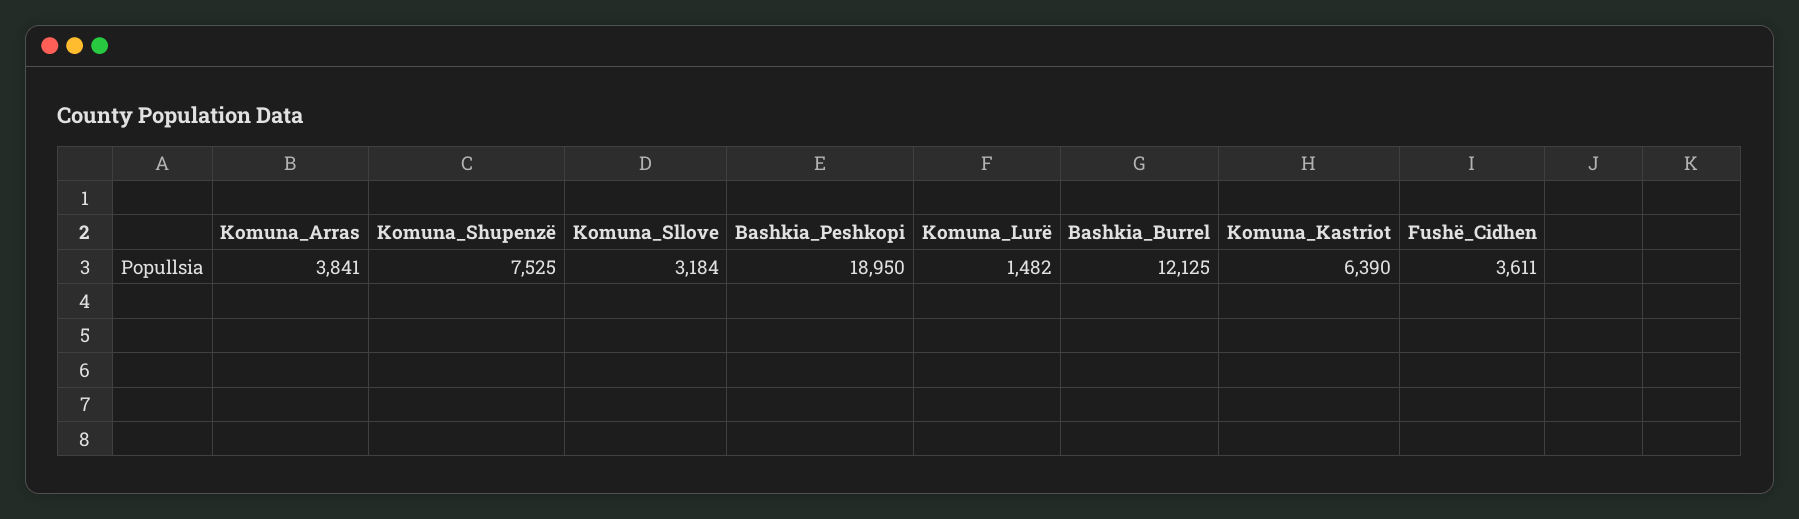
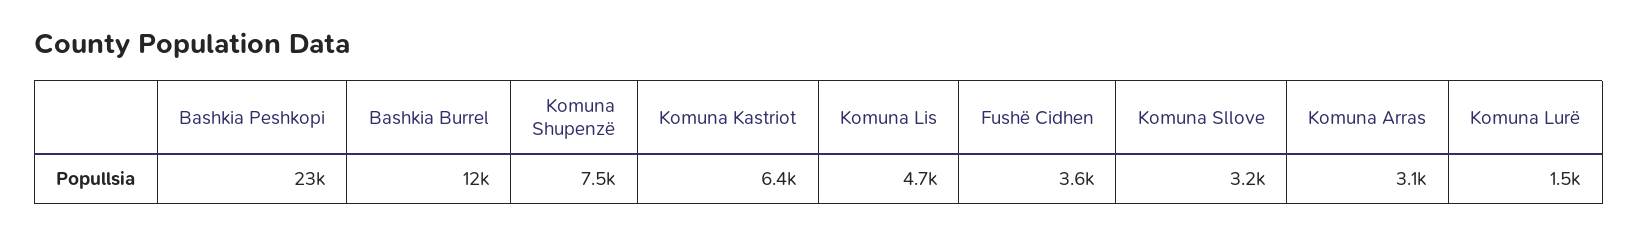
  {
-   "Komuna_Arras": 3841,
+   "Komuna_Arras": 3100,
    "Komuna_Shupenzë": 7525,
    "Komuna_Sllove": 3184,
-   "Bashkia_Peshkopi": 18950,
+   "Bashkia_Peshkopi": 23000,
    "Komuna_Lurë": 1482,
    "Bashkia_Burrel": 12125,
    "Komuna_Kastriot": 6390,
-   "Fushë_Cidhen": 3611
+   "Fushë_Cidhen": 3611,
+   "Komuna Lis": 4700
  }

